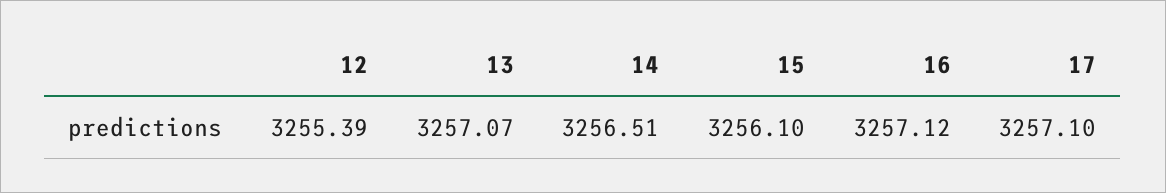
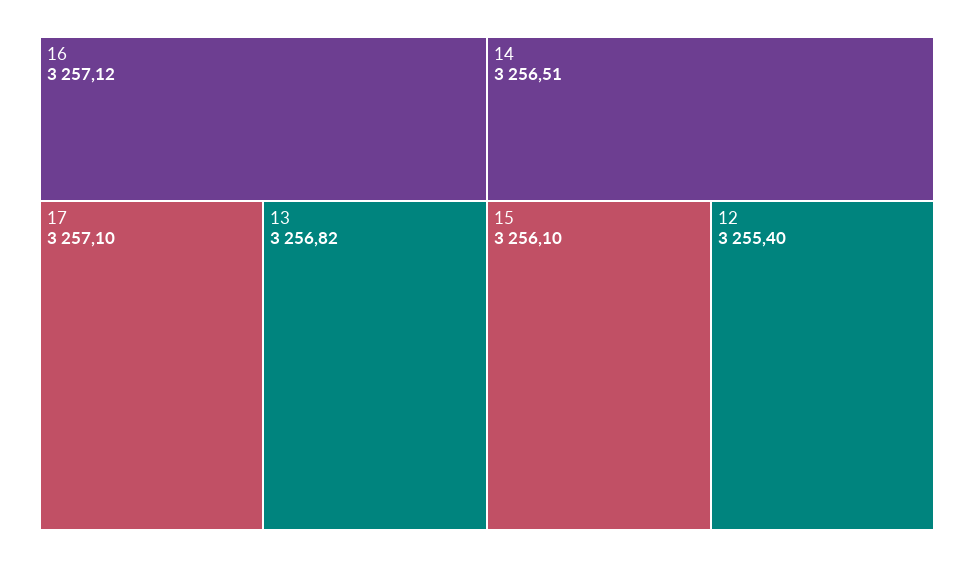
  {
-   "12": 3255.39,
+   "12": 3255.4,
-   "13": 3257.07,
+   "13": 3256.82,
    "14": 3256.51,
    "15": 3256.1,
    "16": 3257.12,
    "17": 3257.1
  }

